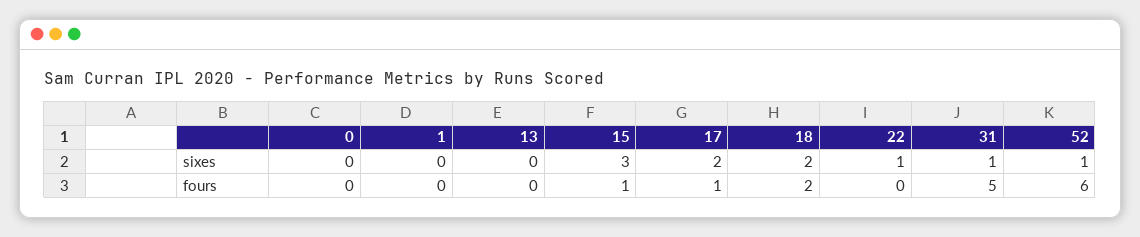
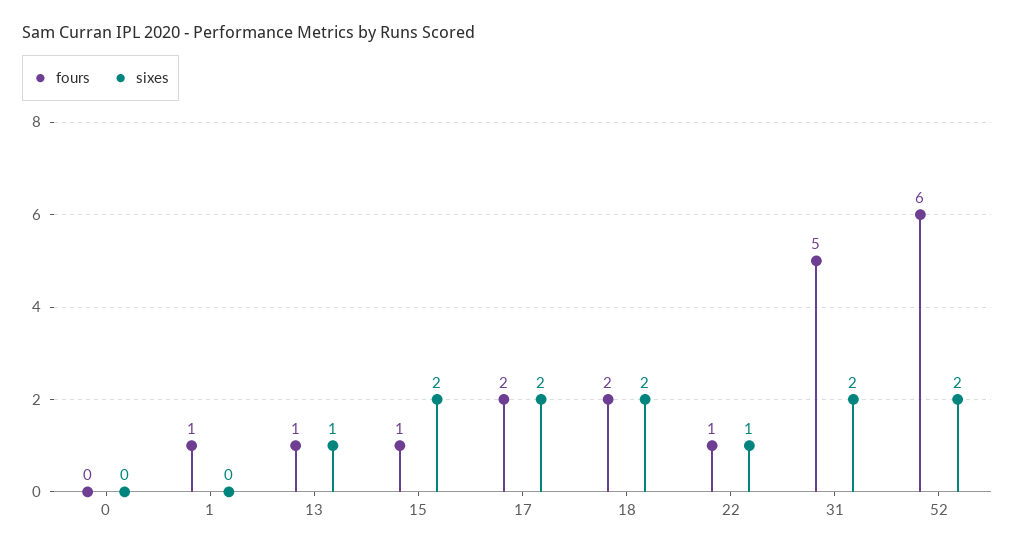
  {
    "sixes": {
      "0": 0,
      "1": 0,
-     "13": 0,
+     "13": 1,
-     "15": 3,
+     "15": 2,
      "17": 2,
      "18": 2,
      "22": 1,
-     "31": 1,
+     "31": 2,
-     "52": 1
+     "52": 2
    },
    "fours": {
      "0": 0,
-     "1": 0,
+     "1": 1,
-     "13": 0,
+     "13": 1,
      "15": 1,
-     "17": 1,
+     "17": 2,
      "18": 2,
-     "22": 0,
+     "22": 1,
      "31": 5,
      "52": 6
    }
  }

